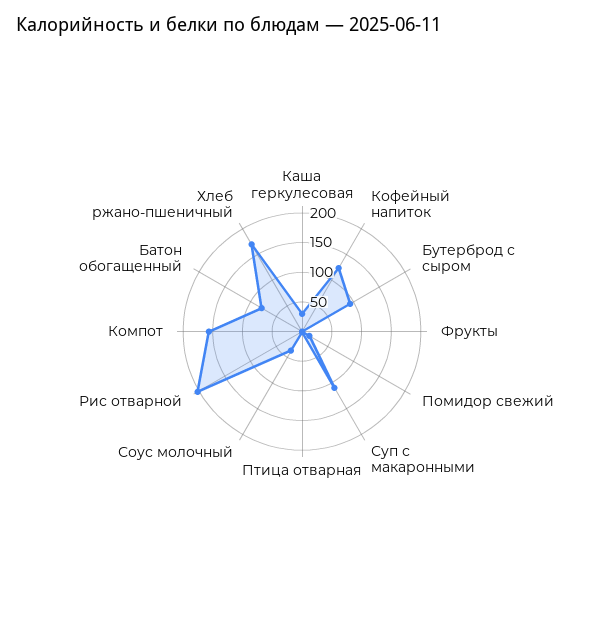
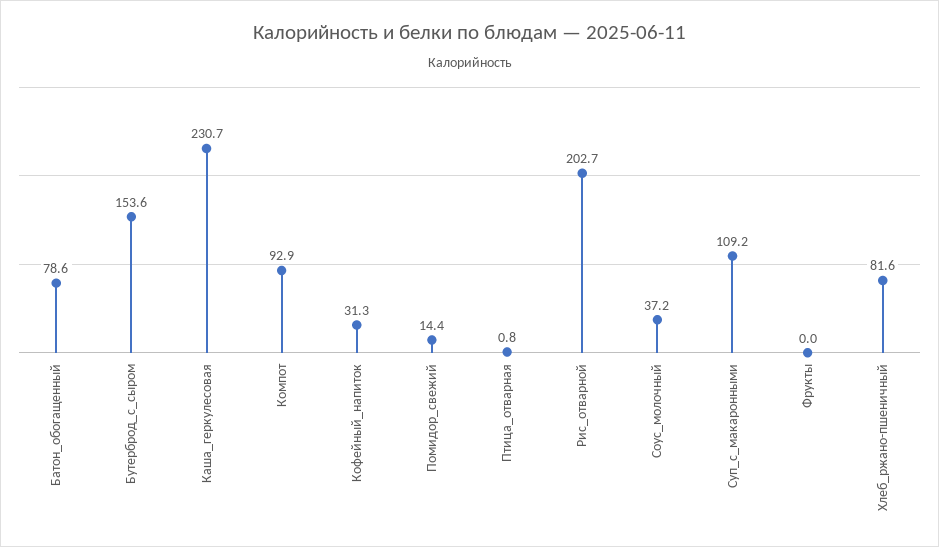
  {
-   "Каша геркулесовая": 25,
+   "Каша геркулесовая": 230.7,
-   "Кофейный напиток": 125,
+   "Кофейный напиток": 31.3,
-   "Бутерброд с сыром": 100,
+   "Бутерброд с сыром": 153.6,
    "Фрукты": 0,
    "Помидор свежий": 14.4,
    "Суп с макаронными": 109.2,
    "Птица отварная": 0.8,
    "Соус молочный": 37.2,
    "Рис отварной": 202.7,
-   "Компот": 150,
+   "Компот": 92.9,
    "Батон обогащенный": 78.6,
-   "Хлеб ржано-пшеничный": 175
+   "Хлеб ржано-пшеничный": 81.6
  }

